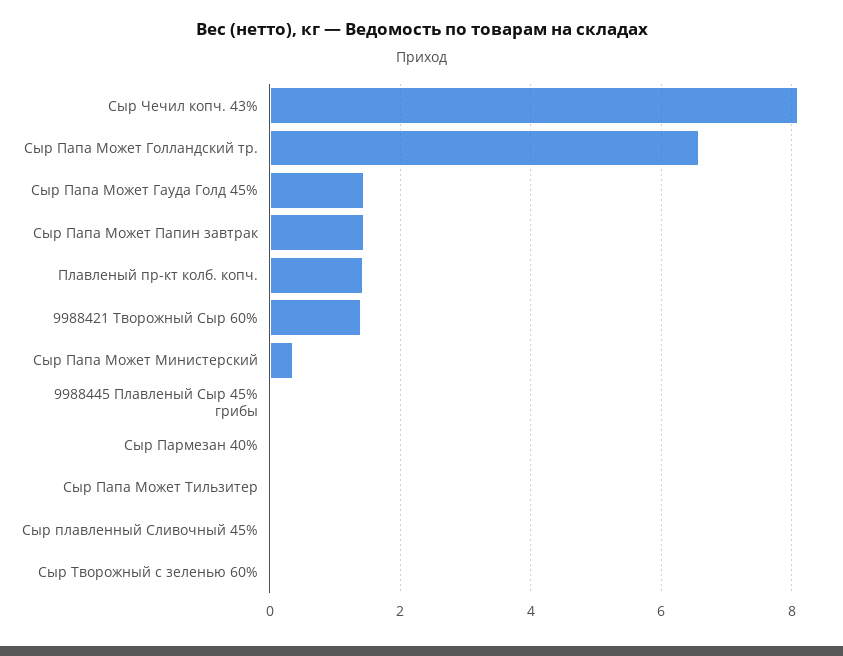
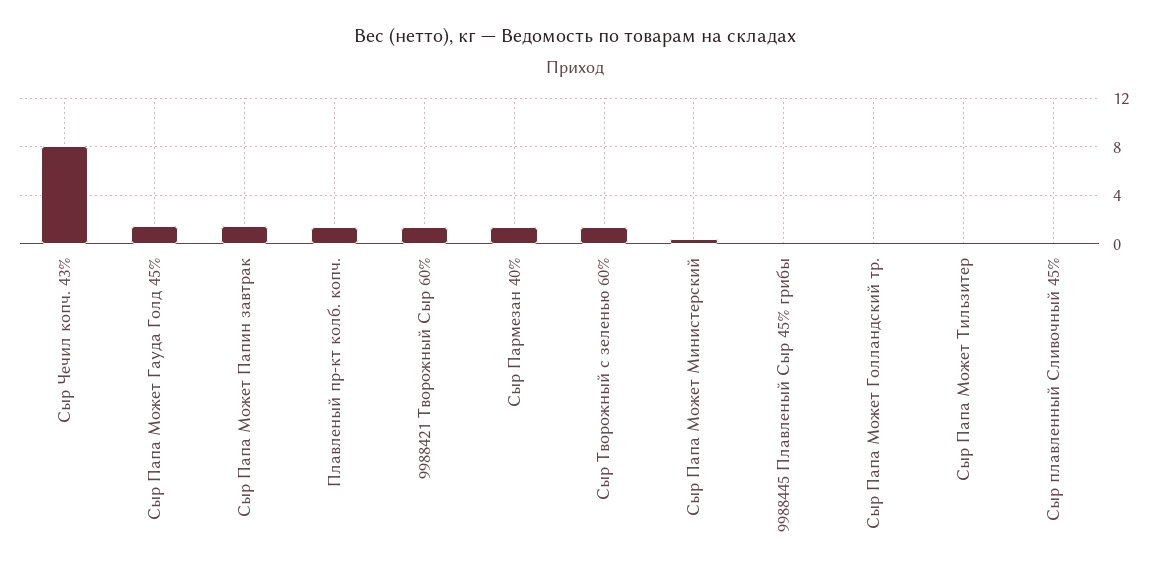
  {
    "Сыр Чечил копч. 43%": 8.2,
-   "Сыр Папа Может Голландский тр.": 6.6,
+   "Сыр Папа Может Голландский тр.": 0,
    "Сыр Папа Может Гауда Голд 45%": 1.4,
    "Сыр Папа Может Папин завтрак": 1.4,
    "Плавленый пр-кт колб. копч.": 1.4,
    "9988421 Творожный Сыр 60%": 1.4,
    "Сыр Папа Может Министерский": 0.4,
    "9988445 Плавленый Сыр 45% грибы": 0,
-   "Сыр Пармезан 40%": 0,
+   "Сыр Пармезан 40%": 1.5,
    "Сыр Папа Может Тильзитер": 0,
    "Сыр плавленный Сливочный 45%": 0,
-   "Сыр Творожный с зеленью 60%": 0
+   "Сыр Творожный с зеленью 60%": 1.5
  }

